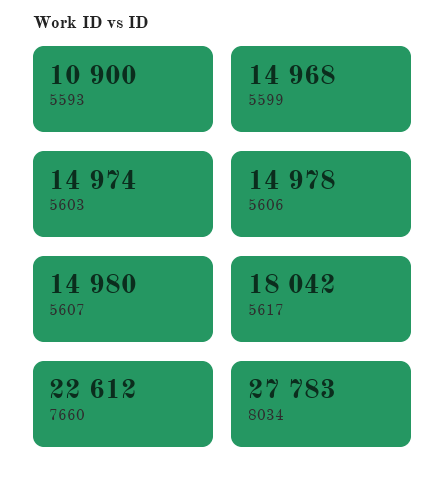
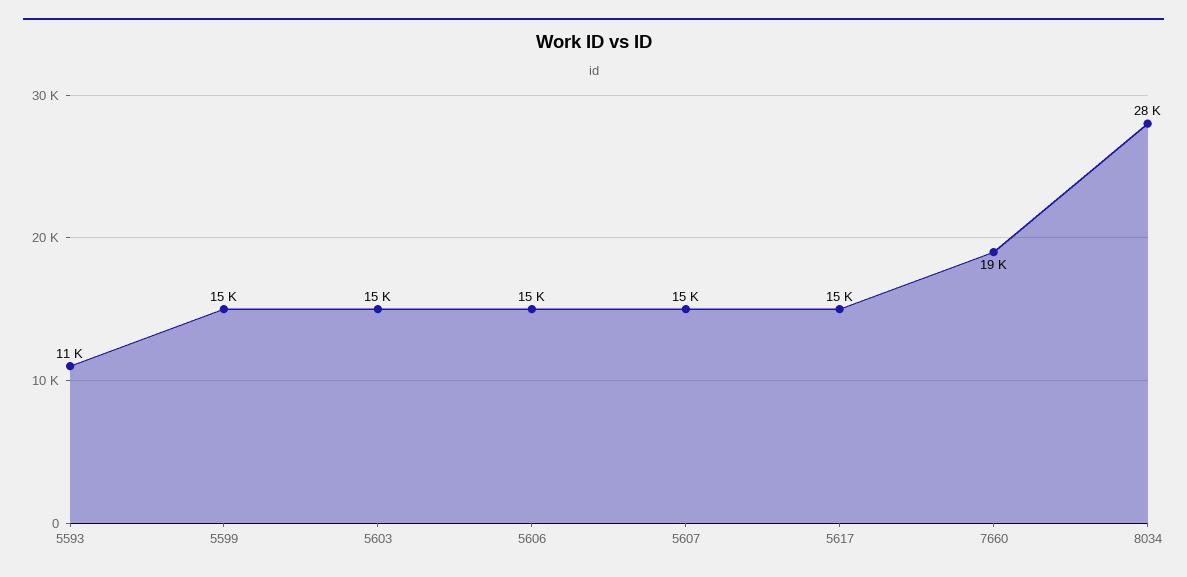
  {
    "5593": 10900,
    "5599": 14968,
    "5603": 14974,
    "5606": 14978,
    "5607": 14980,
-   "5617": 18042,
+   "5617": 15000,
-   "7660": 22612,
+   "7660": 19000,
    "8034": 27783
  }

